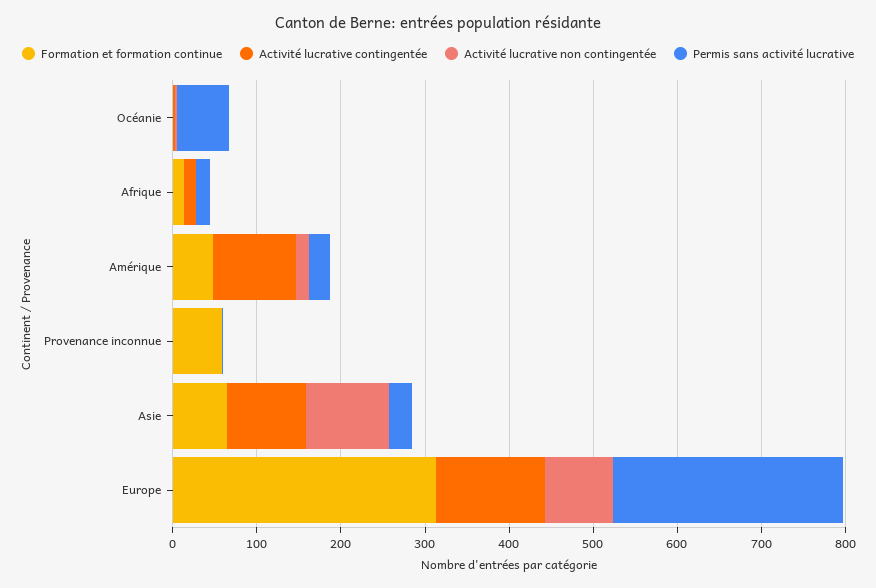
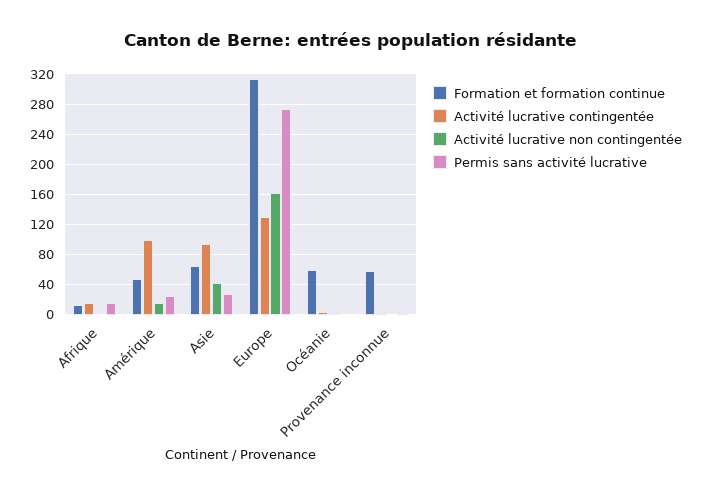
  {
    "Formation et formation continue": {
-     "Océanie": 0,
+     "Océanie": 60,
      "Afrique": 10,
      "Amérique": 50,
      "Provenance inconnue": 60,
      "Asie": 70,
      "Europe": 310
    },
    "Activité lucrative contingentée": {
      "Océanie": 0,
      "Afrique": 20,
      "Amérique": 100,
      "Provenance inconnue": 0,
      "Asie": 90,
      "Europe": 130
    },
    "Activité lucrative non contingentée": {
      "Océanie": 0,
      "Afrique": 0,
      "Amérique": 20,
      "Provenance inconnue": 0,
-     "Asie": 100,
+     "Asie": 40,
-     "Europe": 80
+     "Europe": 160
    },
    "Permis sans activité lucrative": {
-     "Océanie": 60,
+     "Océanie": 0,
      "Afrique": 20,
      "Amérique": 30,
      "Provenance inconnue": 0,
      "Asie": 30,
      "Europe": 270
    }
  }

